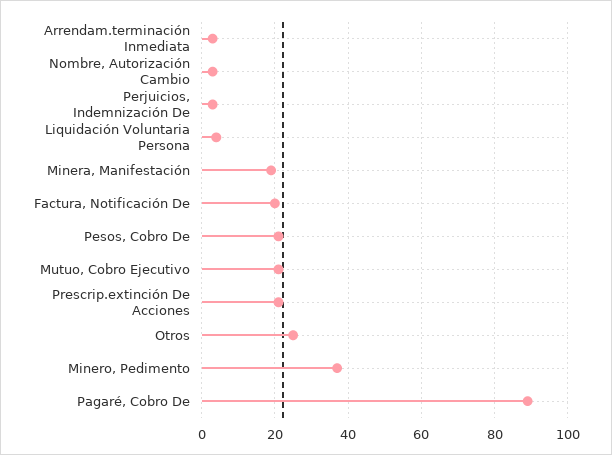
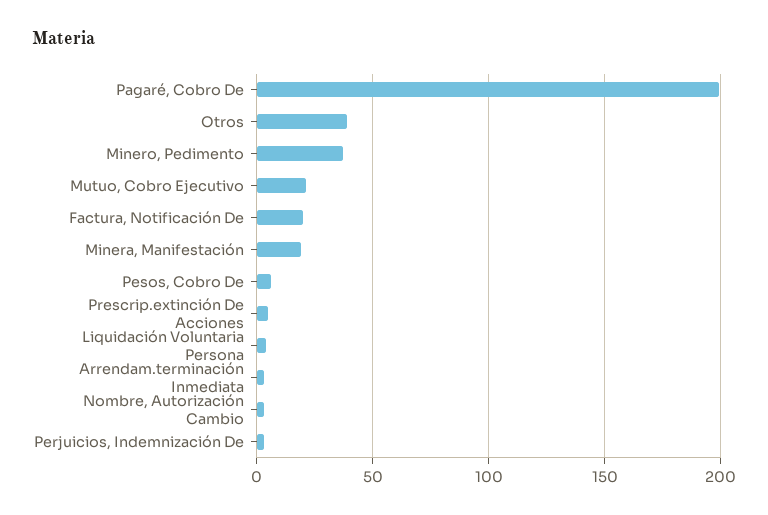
  {
    "Arrendam.terminación Inmediata": 5,
    "Nombre, Autorización Cambio": 5,
    "Perjuicios, Indemnización De": 5,
    "Liquidación Voluntaria Persona": 5,
    "Minera, Manifestación": 20,
    "Factura, Notificación De": 20,
-   "Pesos, Cobro De": 20,
+   "Pesos, Cobro De": 5,
    "Mutuo, Cobro Ejecutivo": 20,
-   "Prescrip.extinción De Acciones": 20,
+   "Prescrip.extinción De Acciones": 5,
-   "Otros": 25,
+   "Otros": 40,
    "Minero, Pedimento": 35,
-   "Pagaré, Cobro De": 90
+   "Pagaré, Cobro De": 200
  }

